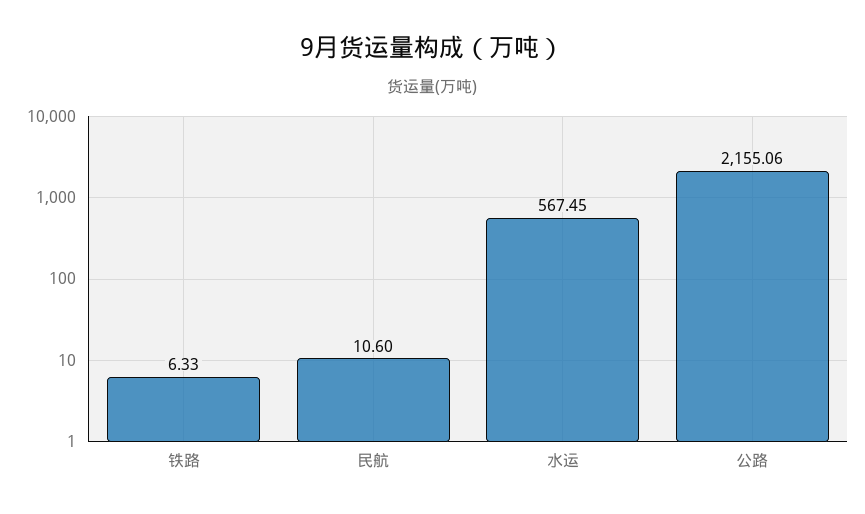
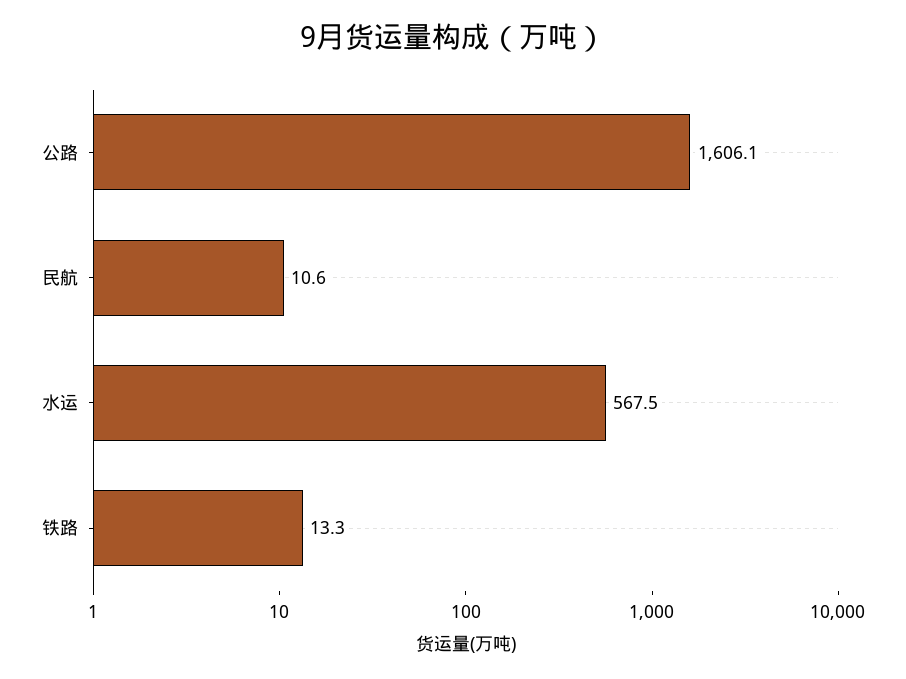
  {
-   "铁路": 6.33,
+   "铁路": 13.3,
    "民航": 10.6,
    "水运": 567.45,
-   "公路": 2155.06
+   "公路": 1606.1
  }

